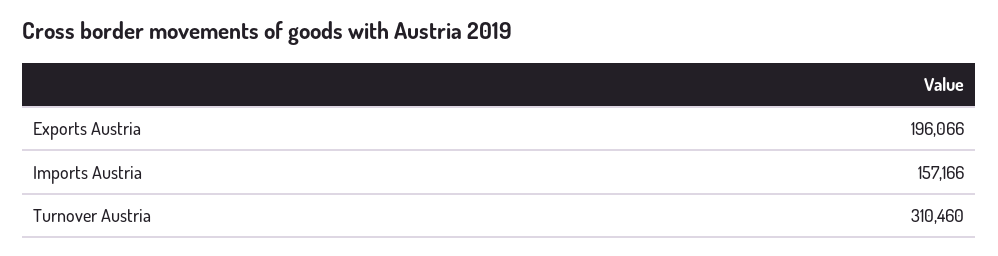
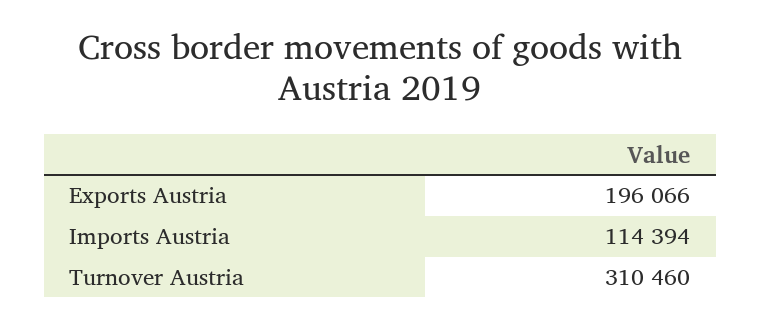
  {
    "Exports Austria": 196066,
-   "Imports Austria": 157166,
+   "Imports Austria": 114394,
    "Turnover Austria": 310460
  }

